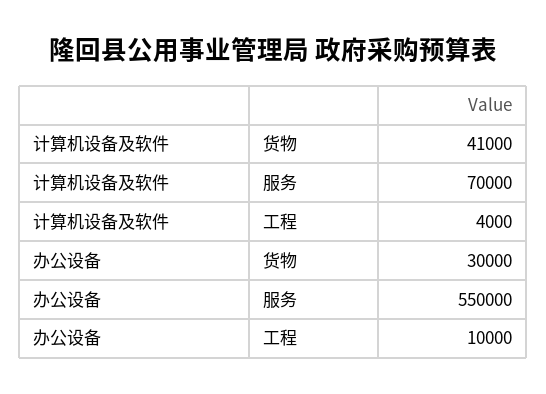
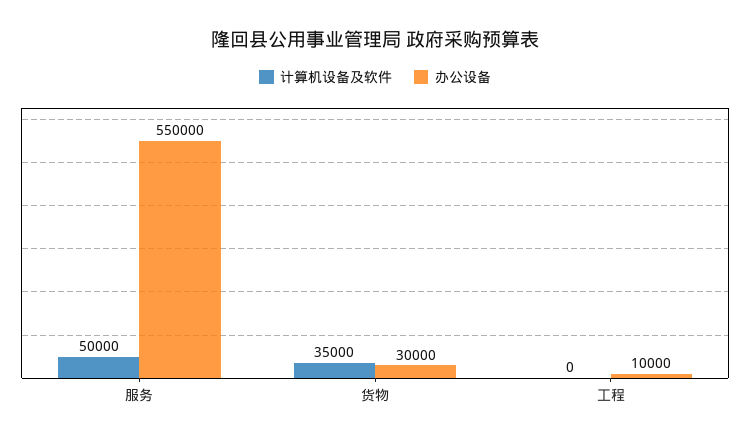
  {
    "计算机设备及软件": {
-     "货物": 41000,
+     "货物": 35000,
-     "服务": 70000,
+     "服务": 50000,
-     "工程": 4000
+     "工程": 0
    },
    "办公设备": {
      "货物": 30000,
      "服务": 550000,
      "工程": 10000
    }
  }

